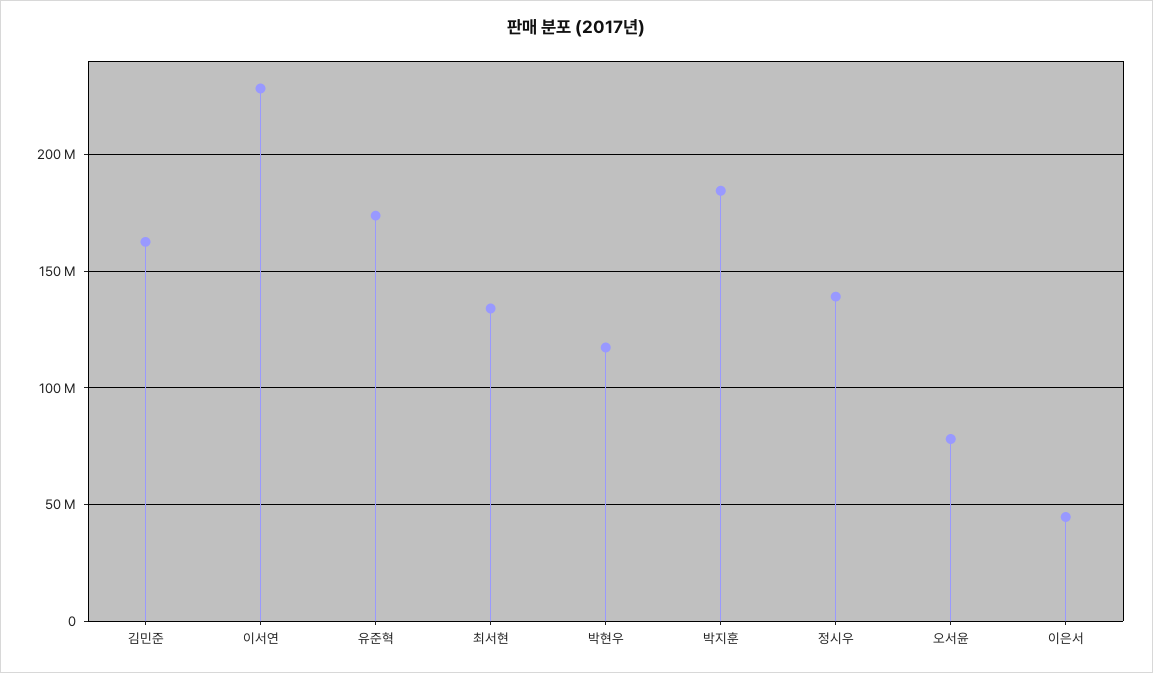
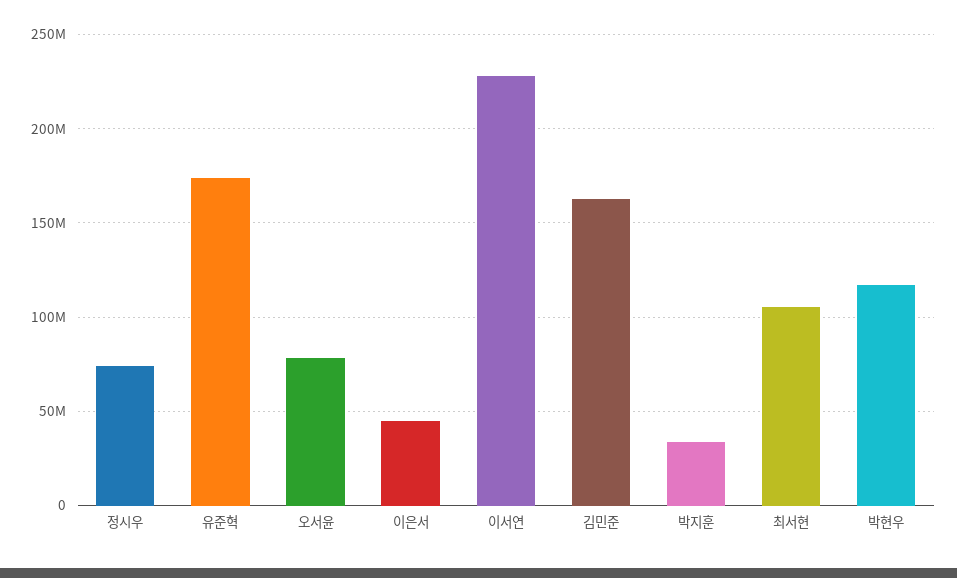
  {
    "김민준": 165000000,
    "이서연": 230000000,
    "유준혁": 175000000,
-   "최서현": 135000000,
+   "최서현": 105000000,
    "박현우": 115000000,
-   "박지훈": 185000000,
+   "박지훈": 35000000,
-   "정시우": 140000000,
+   "정시우": 75000000,
    "오서윤": 80000000,
    "이은서": 45000000
  }

